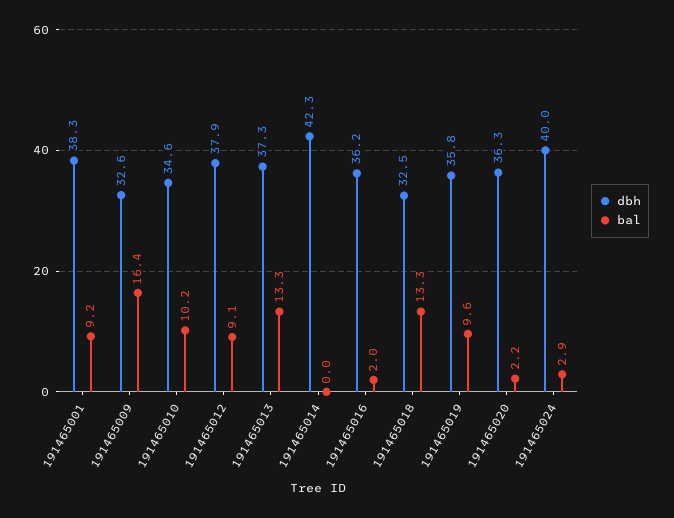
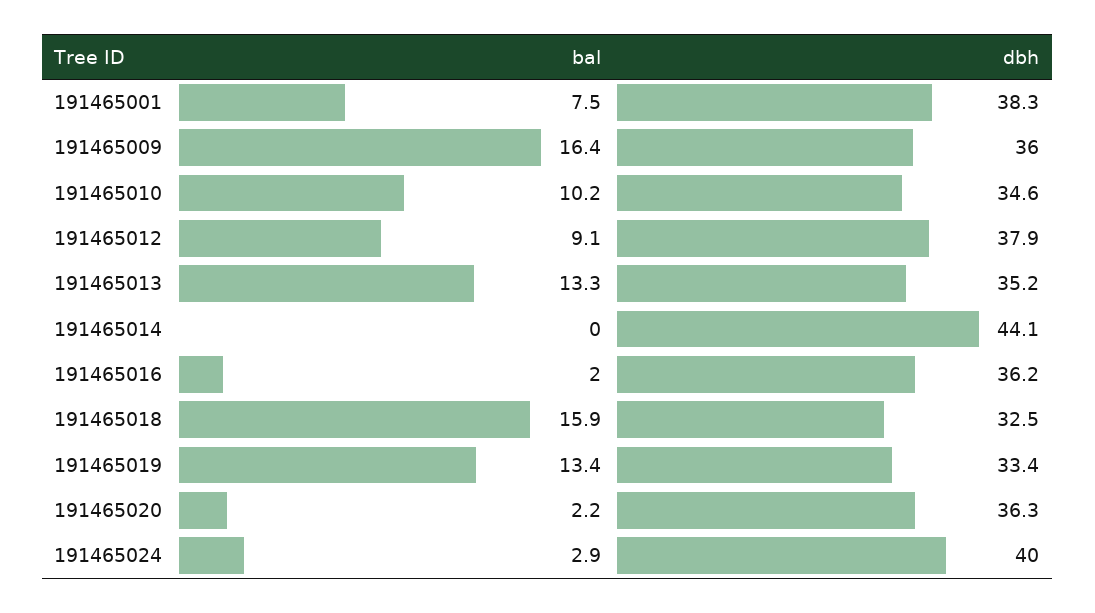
  {
    "dbh": {
      "191465001": 38.3,
-     "191465009": 32.6,
+     "191465009": 36,
      "191465010": 34.6,
      "191465012": 37.9,
-     "191465013": 37.3,
+     "191465013": 35.2,
-     "191465014": 42.3,
+     "191465014": 44.1,
      "191465016": 36.2,
      "191465018": 32.5,
-     "191465019": 35.8,
+     "191465019": 33.4,
      "191465020": 36.3,
      "191465024": 40
    },
    "bal": {
-     "191465001": 9.2,
+     "191465001": 7.5,
      "191465009": 16.4,
      "191465010": 10.2,
      "191465012": 9.1,
      "191465013": 13.3,
      "191465014": 0,
      "191465016": 2,
-     "191465018": 13.3,
+     "191465018": 15.9,
-     "191465019": 9.6,
+     "191465019": 13.4,
      "191465020": 2.2,
      "191465024": 2.9
    }
  }

